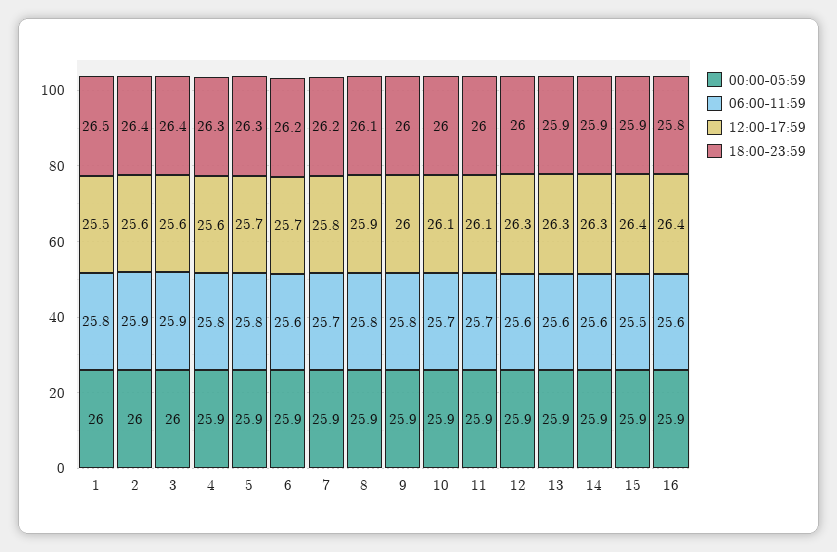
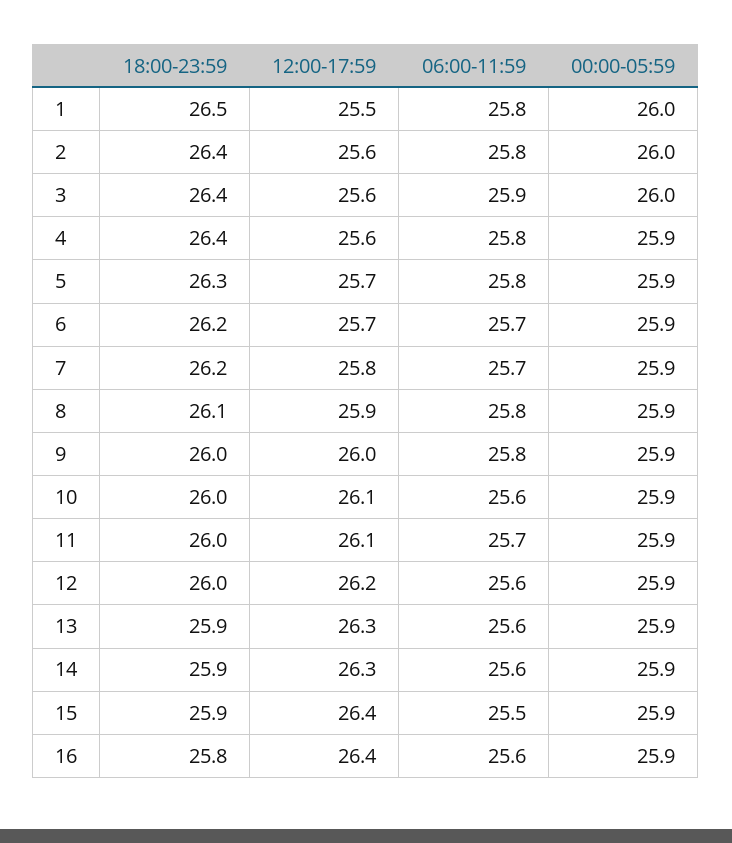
  {
    "00:00-05:59": {
      "1": 26,
      "2": 26,
      "3": 26,
      "4": 25.9,
      "5": 25.9,
      "6": 25.9,
      "7": 25.9,
      "8": 25.9,
      "9": 25.9,
      "10": 25.9,
      "11": 25.9,
      "12": 25.9,
      "13": 25.9,
      "14": 25.9,
      "15": 25.9,
      "16": 25.9
    },
    "06:00-11:59": {
      "1": 25.8,
-     "2": 25.9,
+     "2": 25.8,
      "3": 25.9,
      "4": 25.8,
      "5": 25.8,
-     "6": 25.6,
+     "6": 25.7,
      "7": 25.7,
      "8": 25.8,
      "9": 25.8,
-     "10": 25.7,
+     "10": 25.6,
      "11": 25.7,
      "12": 25.6,
      "13": 25.6,
      "14": 25.6,
      "15": 25.5,
      "16": 25.6
    },
    "12:00-17:59": {
      "1": 25.5,
      "2": 25.6,
      "3": 25.6,
      "4": 25.6,
      "5": 25.7,
      "6": 25.7,
      "7": 25.8,
      "8": 25.9,
      "9": 26,
      "10": 26.1,
      "11": 26.1,
-     "12": 26.3,
+     "12": 26.2,
      "13": 26.3,
      "14": 26.3,
      "15": 26.4,
      "16": 26.4
    },
    "18:00-23:59": {
      "1": 26.5,
      "2": 26.4,
      "3": 26.4,
-     "4": 26.3,
+     "4": 26.4,
      "5": 26.3,
      "6": 26.2,
      "7": 26.2,
      "8": 26.1,
      "9": 26,
      "10": 26,
      "11": 26,
      "12": 26,
      "13": 25.9,
      "14": 25.9,
      "15": 25.9,
      "16": 25.8
    }
  }

